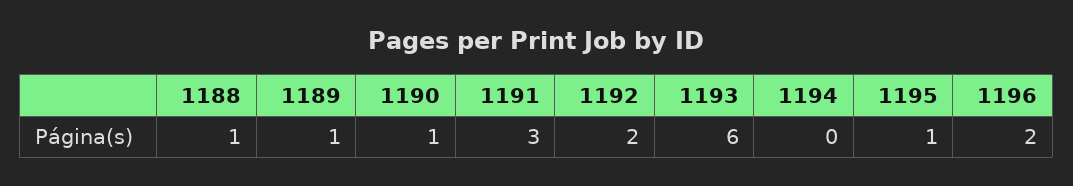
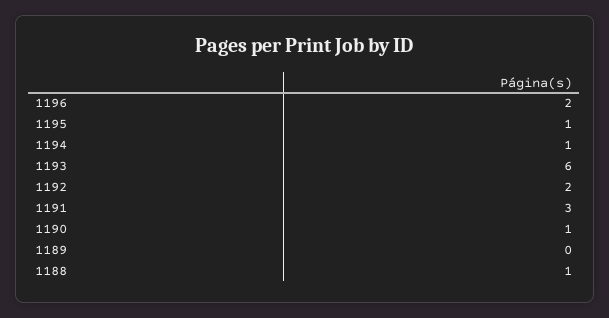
  {
    "1188": 1,
-   "1189": 1,
+   "1189": 0,
    "1190": 1,
    "1191": 3,
    "1192": 2,
    "1193": 6,
-   "1194": 0,
+   "1194": 1,
    "1195": 1,
    "1196": 2
  }

